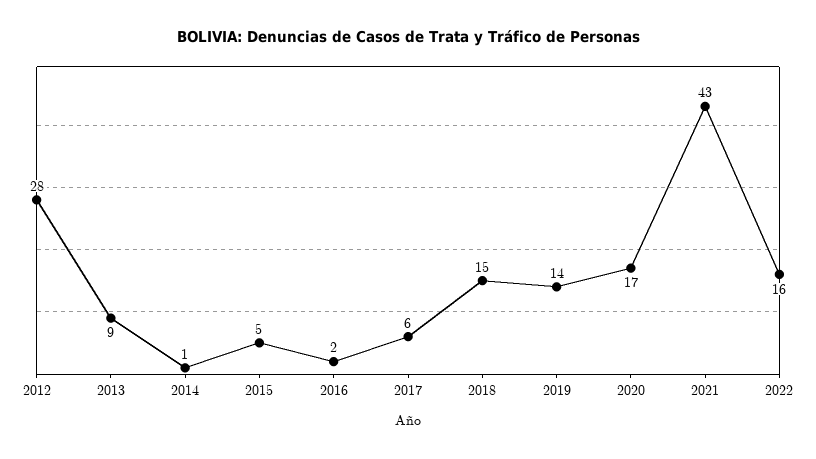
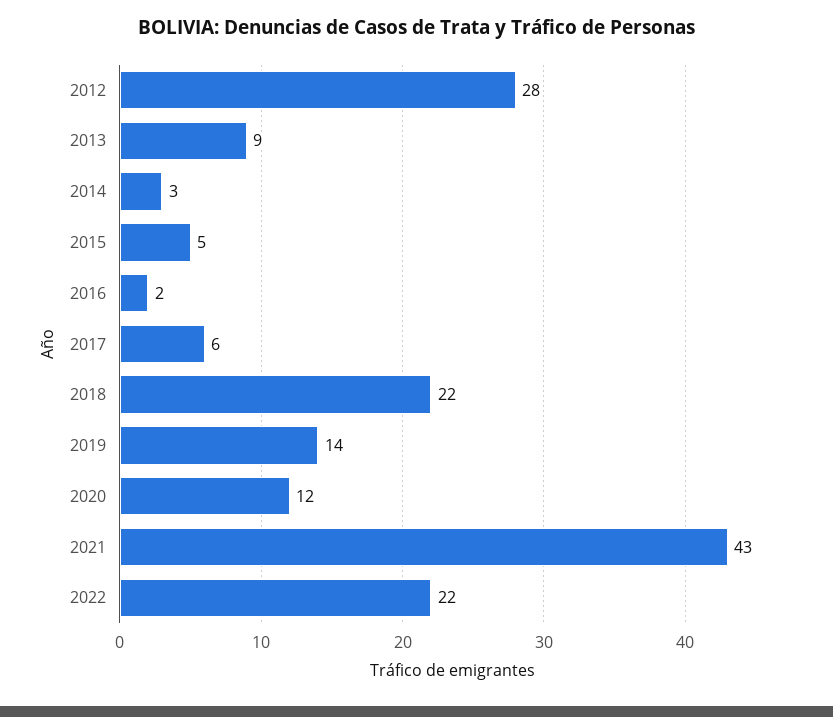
  {
    "2012": 28,
    "2013": 9,
-   "2014": 1,
+   "2014": 3,
    "2015": 5,
    "2016": 2,
    "2017": 6,
-   "2018": 15,
+   "2018": 22,
    "2019": 14,
-   "2020": 17,
+   "2020": 12,
    "2021": 43,
-   "2022": 16
+   "2022": 22
  }

